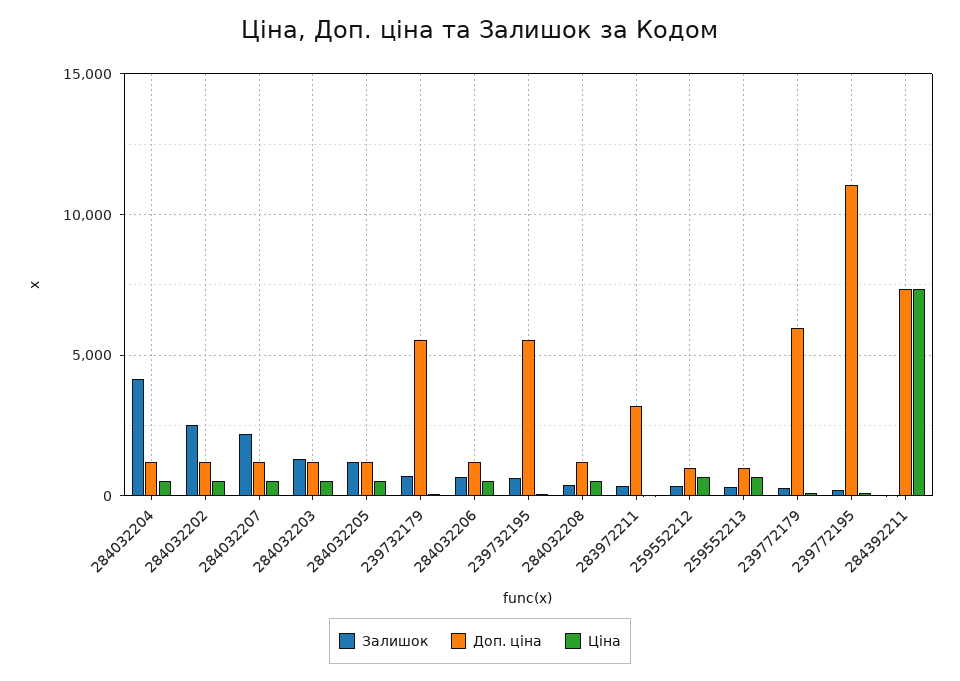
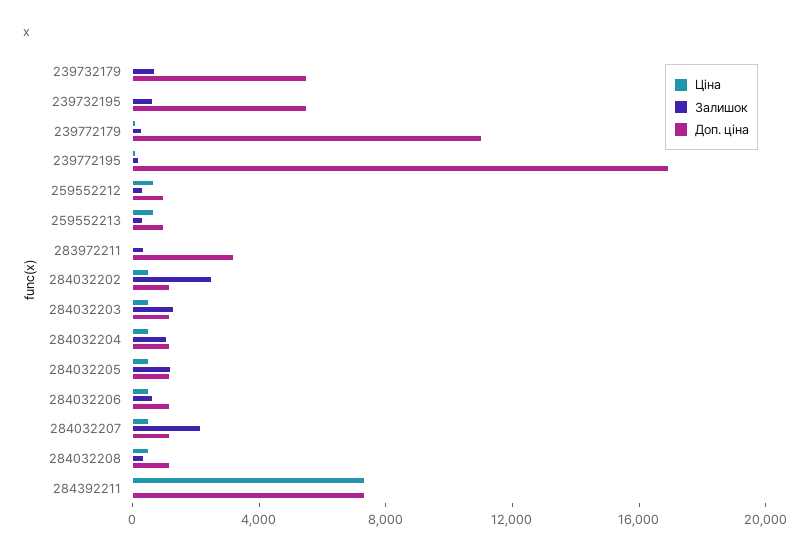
  {
    "Залишок": {
-     "284032204": 4000,
+     "284032204": 1000,
      "284032202": 2500,
      "284032207": 2000,
      "284032203": 1500,
      "284032205": 1000,
      "239732179": 500,
      "284032206": 500,
      "239732195": 500,
      "284032208": 500,
      "283972211": 500,
      "259552212": 500,
      "259552213": 500,
      "239772179": 500,
      "239772195": 0,
      "284392211": 0
    },
    "Доп. ціна": {
      "284032204": 1000,
      "284032202": 1000,
      "284032207": 1000,
      "284032203": 1000,
      "284032205": 1000,
      "239732179": 5500,
      "284032206": 1000,
      "239732195": 5500,
      "284032208": 1000,
      "283972211": 3000,
      "259552212": 1000,
      "259552213": 1000,
-     "239772179": 6000,
+     "239772179": 11000,
-     "239772195": 11000,
+     "239772195": 17000,
      "284392211": 7500
    },
    "Ціна": {
      "284032204": 500,
      "284032202": 500,
      "284032207": 500,
      "284032203": 500,
      "284032205": 500,
      "239732179": 0,
      "284032206": 500,
      "239732195": 0,
      "284032208": 500,
      "283972211": 0,
      "259552212": 500,
      "259552213": 500,
      "239772179": 0,
      "239772195": 0,
      "284392211": 7500
    }
  }

